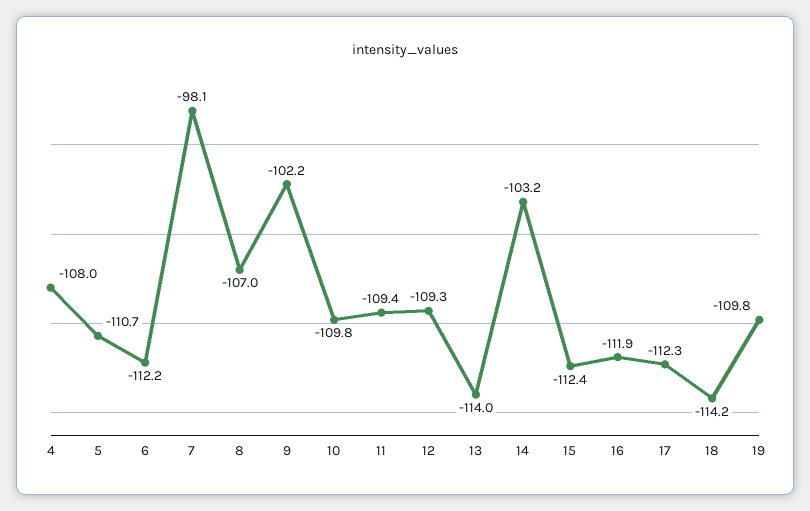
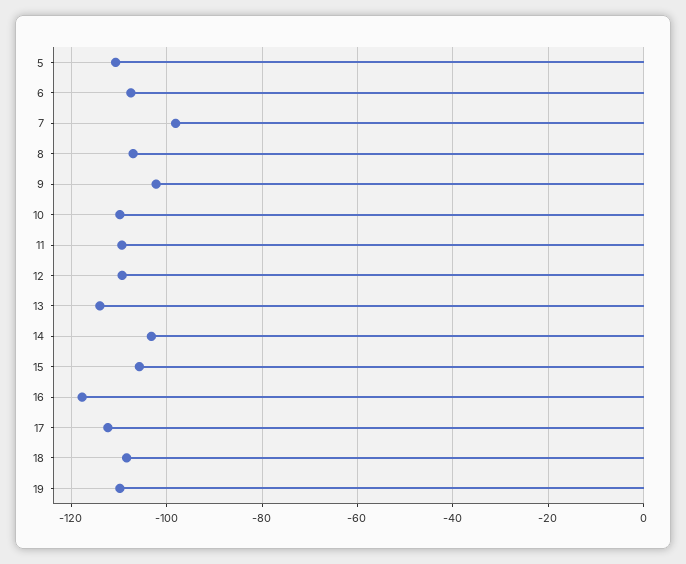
  {
-   "4": -108,
    "5": -110.7,
-   "6": -112.2,
+   "6": -108,
    "7": -98.1,
    "8": -107,
    "9": -102.2,
    "10": -109.8,
    "11": -109.4,
    "12": -109.3,
    "13": -114,
    "14": -103.2,
-   "15": -112.4,
+   "15": -106,
-   "16": -111.9,
+   "16": -118,
    "17": -112.3,
-   "18": -114.2,
+   "18": -108,
    "19": -109.8
  }

